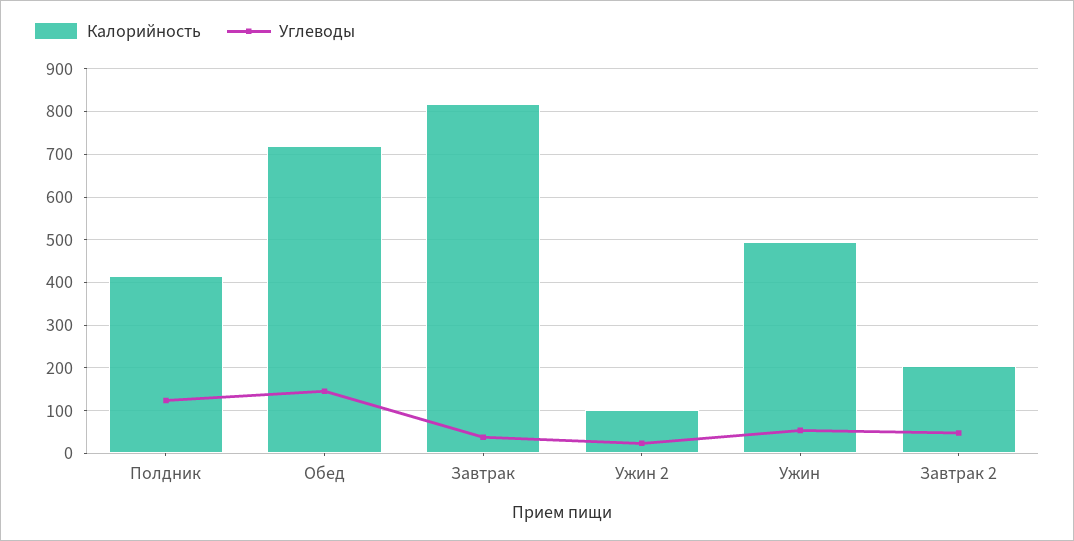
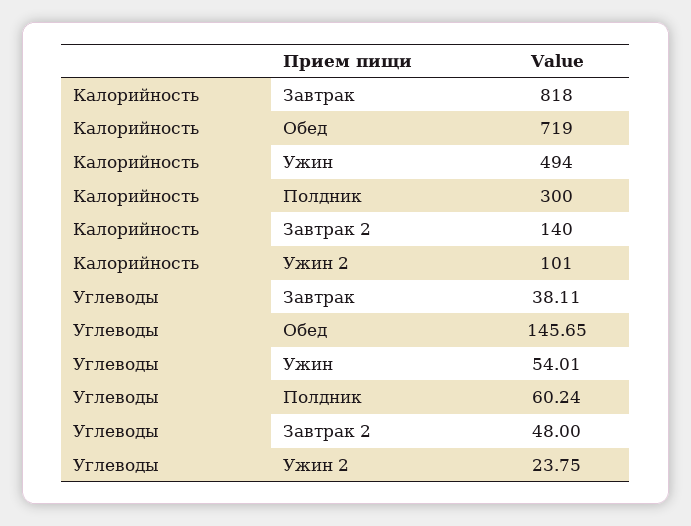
  {
    "Калорийность": {
-     "Полдник": 420,
+     "Полдник": 300,
      "Обед": 719,
      "Завтрак": 818,
      "Ужин 2": 101,
      "Ужин": 494,
-     "Завтрак 2": 200
+     "Завтрак 2": 140
    },
    "Углеводы": {
-     "Полдник": 120,
+     "Полдник": 60.24,
      "Обед": 145.65,
      "Завтрак": 38.11,
      "Ужин 2": 23.75,
      "Ужин": 54.01,
      "Завтрак 2": 48
    }
  }

